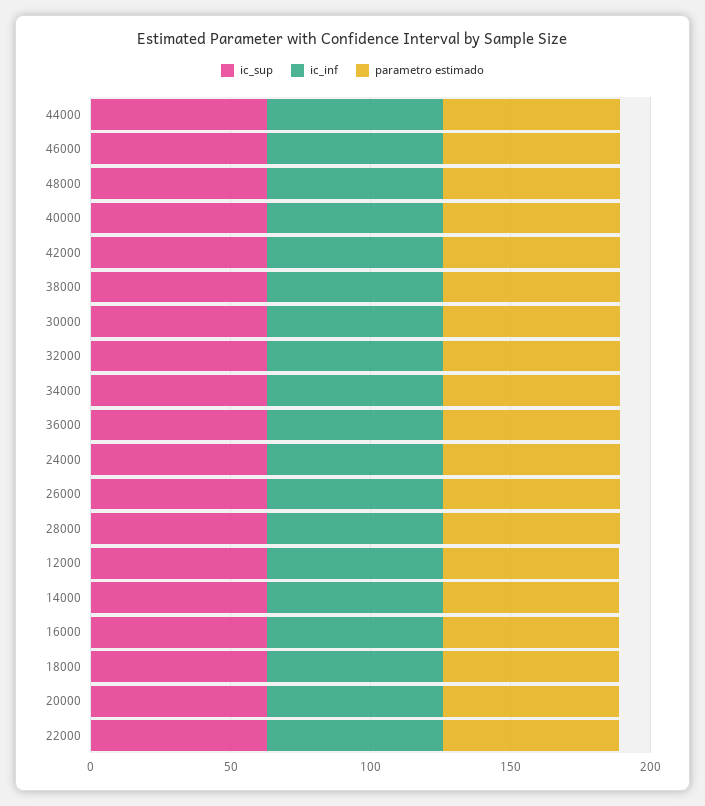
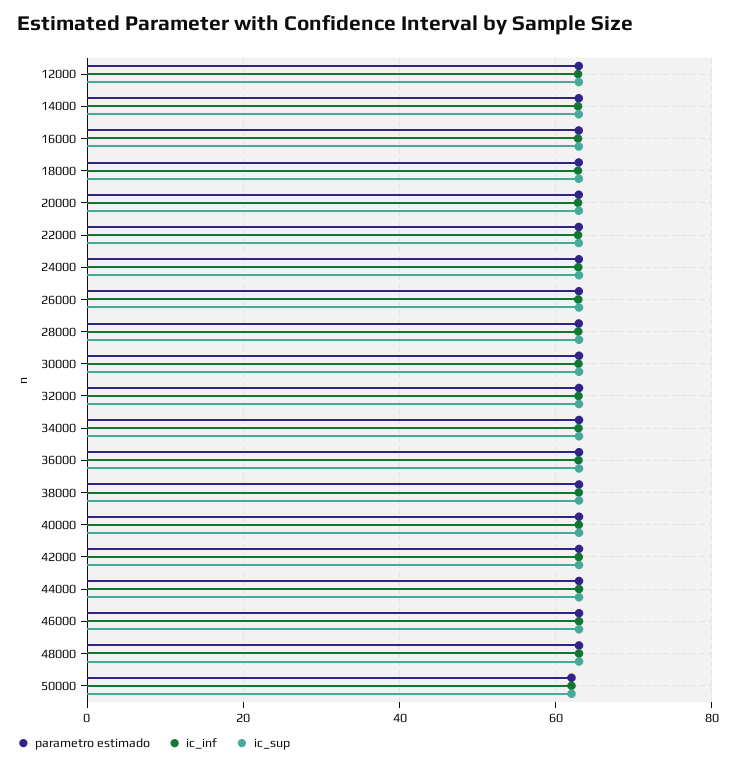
  {
    "ic_sup": {
      "44000": 62,
      "46000": 62,
      "48000": 62,
      "40000": 62,
      "42000": 62,
      "38000": 62,
      "30000": 62,
      "32000": 62,
      "34000": 62,
      "36000": 62,
      "24000": 62,
      "26000": 62,
      "28000": 62,
      "12000": 62,
      "14000": 62,
      "16000": 62,
      "18000": 62,
      "20000": 62,
-     "22000": 62
+     "22000": 62,
+     "50000": 62
    },
    "ic_inf": {
      "44000": 62,
      "46000": 62,
      "48000": 62,
      "40000": 62,
      "42000": 62,
      "38000": 62,
      "30000": 62,
      "32000": 62,
      "34000": 62,
      "36000": 62,
      "24000": 62,
      "26000": 62,
      "28000": 62,
      "12000": 62,
      "14000": 62,
      "16000": 62,
      "18000": 62,
      "20000": 62,
-     "22000": 62
+     "22000": 62,
+     "50000": 62
    },
    "parametro estimado": {
      "44000": 62,
      "46000": 62,
      "48000": 62,
      "40000": 62,
      "42000": 62,
      "38000": 62,
      "30000": 62,
      "32000": 62,
      "34000": 62,
      "36000": 62,
      "24000": 62,
      "26000": 62,
      "28000": 62,
      "12000": 62,
      "14000": 62,
      "16000": 62,
      "18000": 62,
      "20000": 62,
-     "22000": 62
+     "22000": 62,
+     "50000": 62
    }
  }

